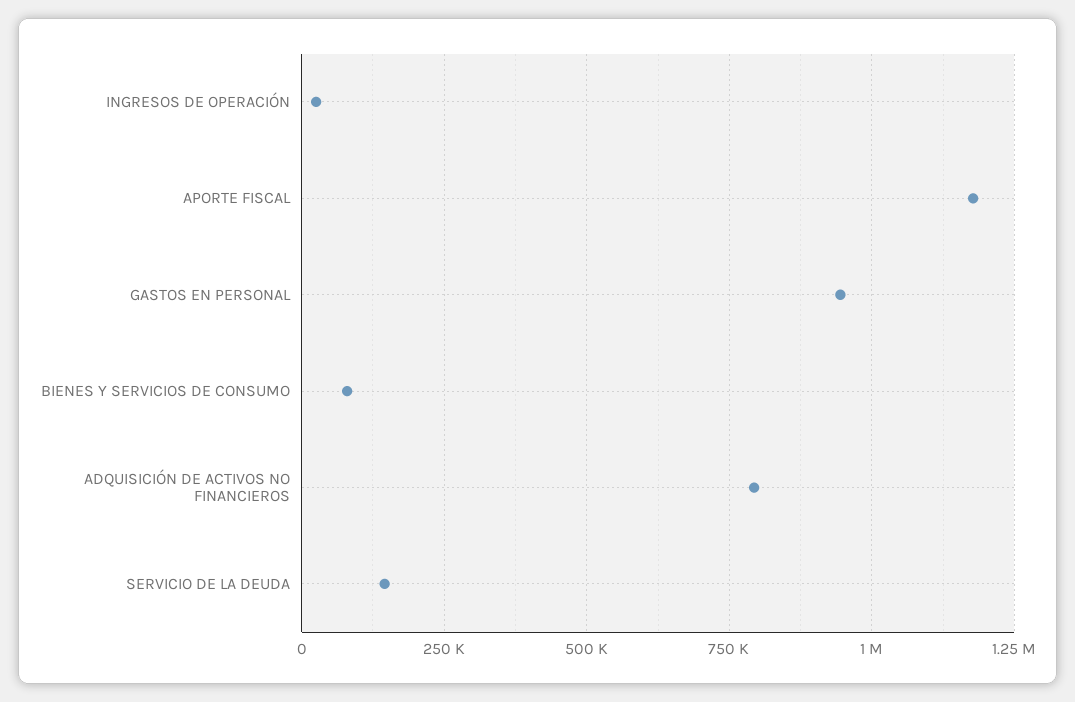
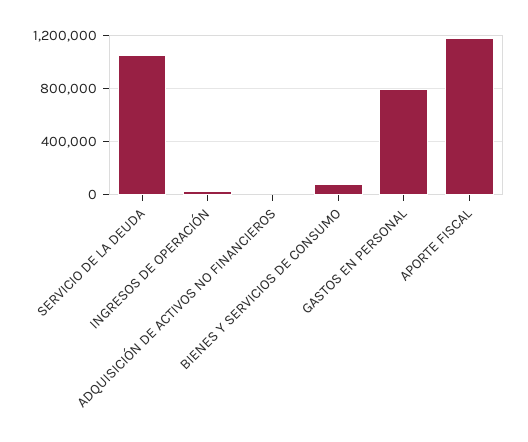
  {
    "INGRESOS DE OPERACIÓN": 25000,
    "APORTE FISCAL": 1175000,
-   "GASTOS EN PERSONAL": 950000,
+   "GASTOS EN PERSONAL": 800000,
    "BIENES Y SERVICIOS DE CONSUMO": 75000,
-   "ADQUISICIÓN DE ACTIVOS NO FINANCIEROS": 800000,
+   "ADQUISICIÓN DE ACTIVOS NO FINANCIEROS": 0,
-   "SERVICIO DE LA DEUDA": 150000
+   "SERVICIO DE LA DEUDA": 1050000
  }

